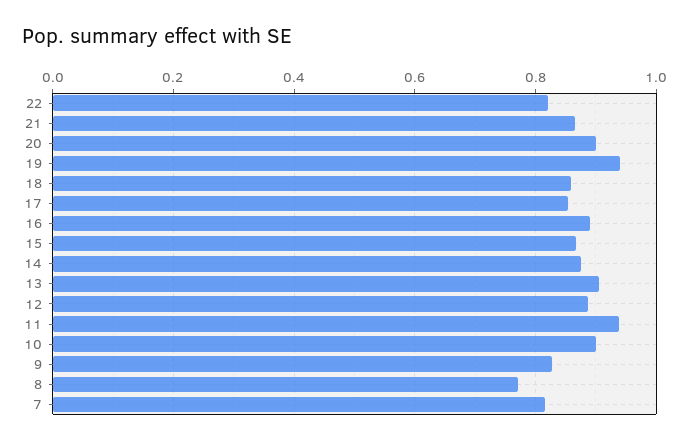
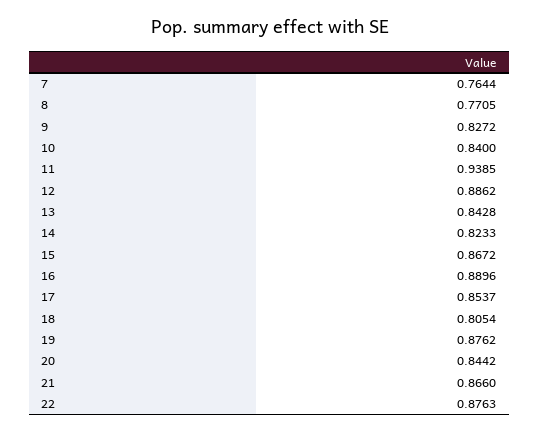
  {
-   "22": 0.82,
+   "22": 0.8763,
    "21": 0.866,
-   "20": 0.9,
+   "20": 0.8442,
-   "19": 0.94,
+   "19": 0.8762,
-   "18": 0.86,
+   "18": 0.8054,
    "17": 0.8537,
    "16": 0.8896,
    "15": 0.8672,
-   "14": 0.88,
+   "14": 0.8233,
-   "13": 0.9,
+   "13": 0.8428,
    "12": 0.8862,
    "11": 0.9385,
-   "10": 0.9,
+   "10": 0.84,
    "9": 0.8272,
    "8": 0.7705,
-   "7": 0.82
+   "7": 0.7644
  }

